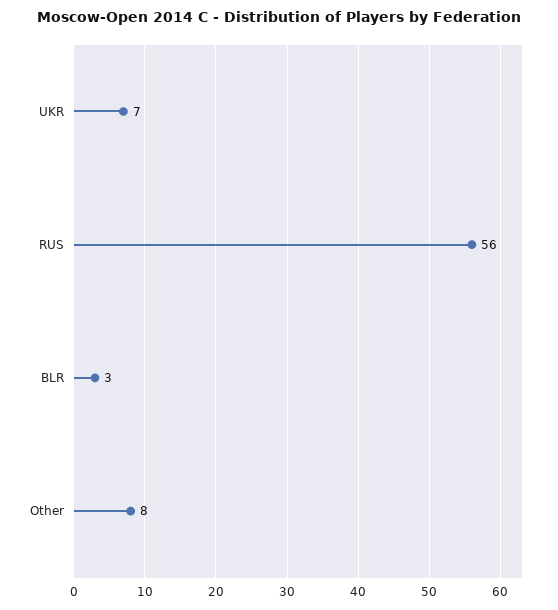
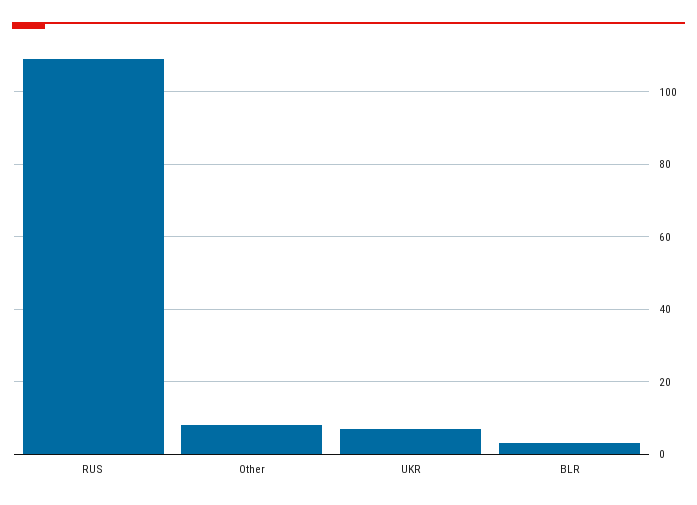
  {
    "UKR": 7,
-   "RUS": 56,
+   "RUS": 110,
    "BLR": 3,
    "Other": 8
  }

